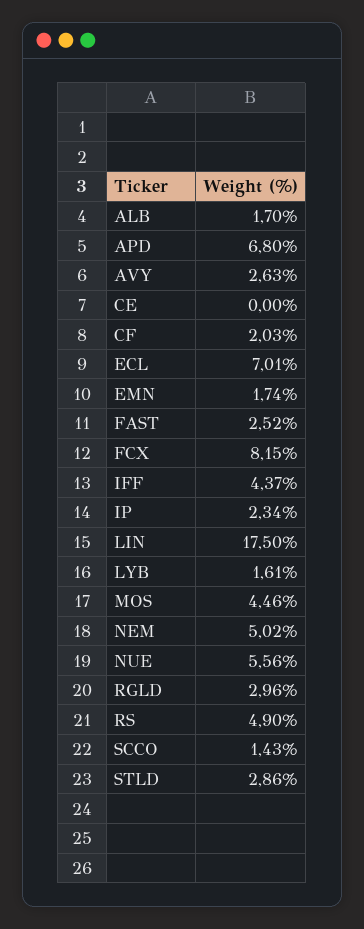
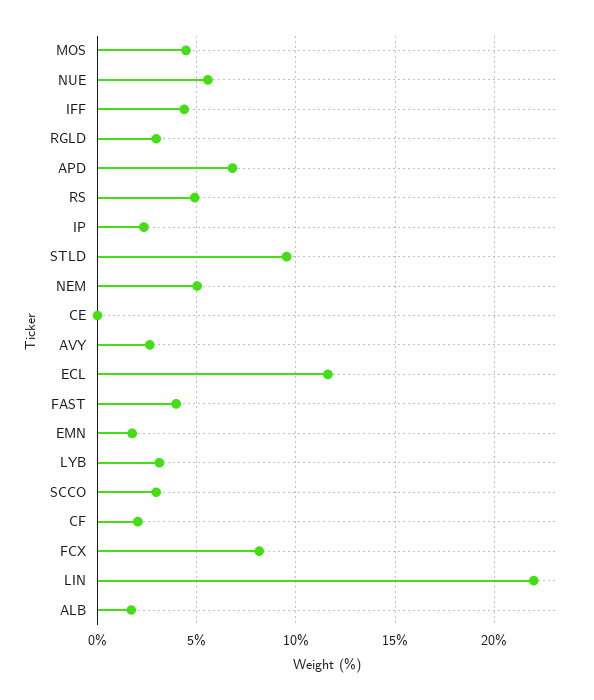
  {
    "ALB": 1.7,
    "APD": 6.8,
    "AVY": 2.63,
    "CE": 0,
    "CF": 2.03,
-   "ECL": 7.01,
+   "ECL": 11.5,
    "EMN": 1.74,
-   "FAST": 2.52,
+   "FAST": 4,
    "FCX": 8.15,
    "IFF": 4.37,
    "IP": 2.34,
-   "LIN": 17.5,
+   "LIN": 22,
-   "LYB": 1.61,
+   "LYB": 3,
    "MOS": 4.46,
    "NEM": 5.02,
    "NUE": 5.56,
    "RGLD": 2.96,
    "RS": 4.9,
-   "SCCO": 1.43,
+   "SCCO": 3,
-   "STLD": 2.86
+   "STLD": 9.5
  }

